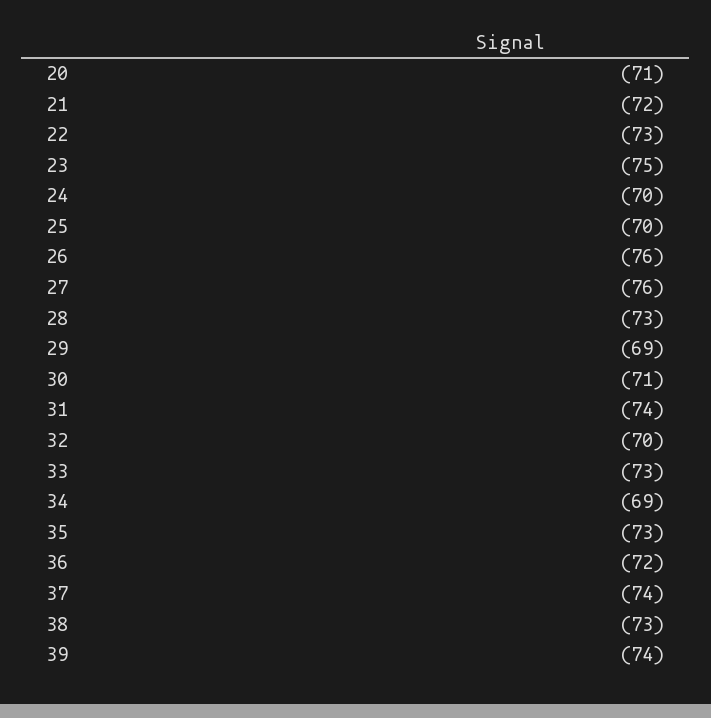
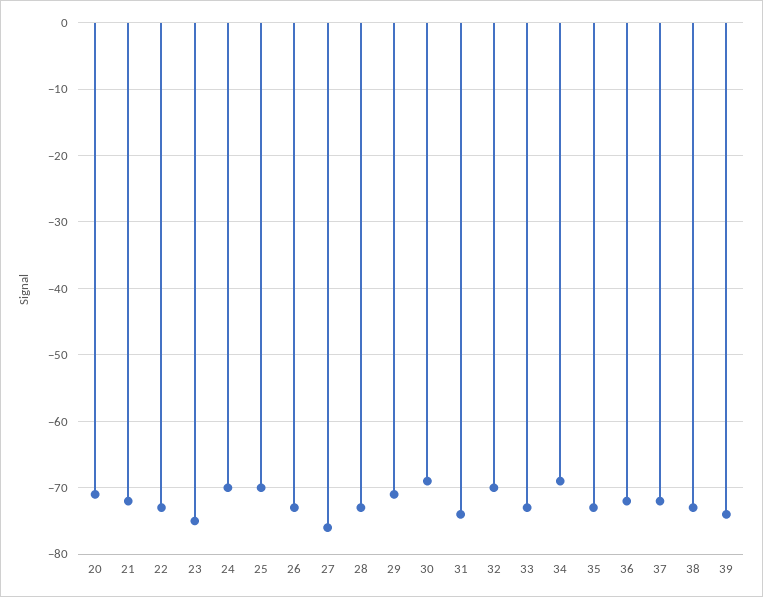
  {
    "20": -71,
    "21": -72,
    "22": -73,
    "23": -75,
    "24": -70,
    "25": -70,
-   "26": -76,
+   "26": -73,
    "27": -76,
    "28": -73,
-   "29": -69,
+   "29": -71,
-   "30": -71,
+   "30": -69,
    "31": -74,
    "32": -70,
    "33": -73,
    "34": -69,
    "35": -73,
    "36": -72,
-   "37": -74,
+   "37": -72,
    "38": -73,
    "39": -74
  }

